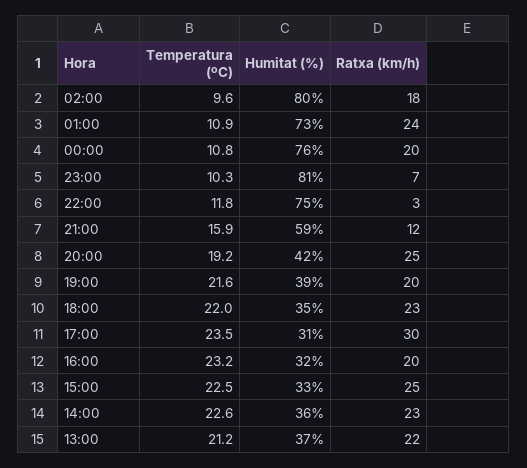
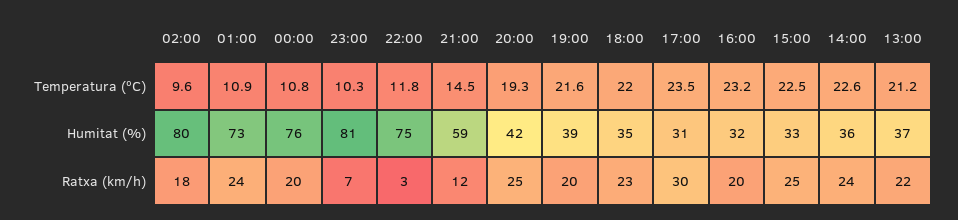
  {
    "Temperatura (ºC)": {
      "02:00": 9.6,
      "01:00": 10.9,
      "00:00": 10.8,
      "23:00": 10.3,
      "22:00": 11.8,
-     "21:00": 15.9,
+     "21:00": 14.5,
-     "20:00": 19.2,
+     "20:00": 19.3,
      "19:00": 21.6,
      "18:00": 22,
      "17:00": 23.5,
      "16:00": 23.2,
      "15:00": 22.5,
      "14:00": 22.6,
      "13:00": 21.2
    },
    "Humitat (%)": {
      "02:00": 80,
      "01:00": 73,
      "00:00": 76,
      "23:00": 81,
      "22:00": 75,
      "21:00": 59,
      "20:00": 42,
      "19:00": 39,
      "18:00": 35,
      "17:00": 31,
      "16:00": 32,
      "15:00": 33,
      "14:00": 36,
      "13:00": 37
    },
    "Ratxa (km/h)": {
      "02:00": 18,
      "01:00": 24,
      "00:00": 20,
      "23:00": 7,
      "22:00": 3,
      "21:00": 12,
      "20:00": 25,
      "19:00": 20,
      "18:00": 23,
      "17:00": 30,
      "16:00": 20,
      "15:00": 25,
-     "14:00": 23,
+     "14:00": 24,
      "13:00": 22
    }
  }

